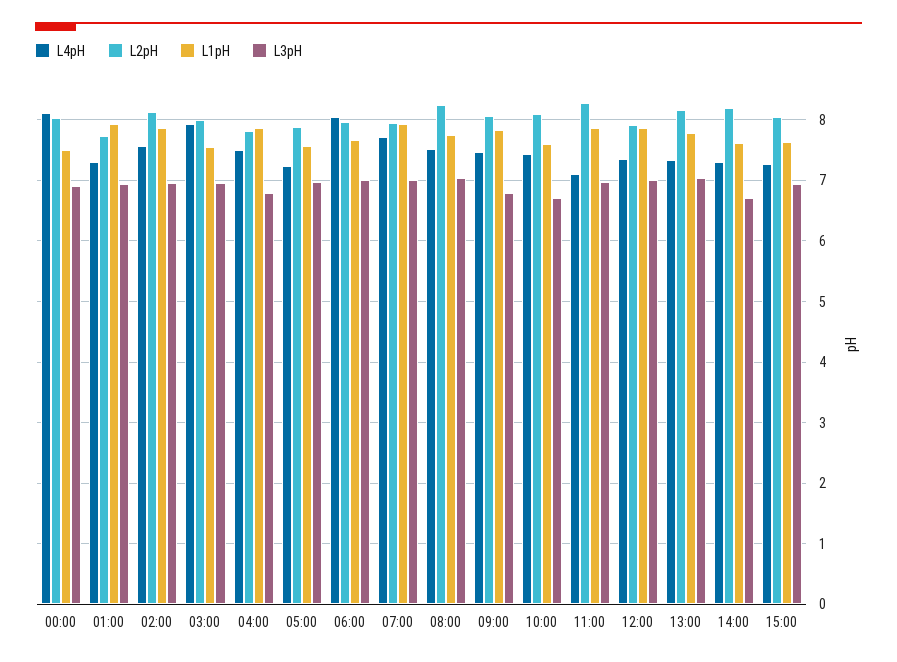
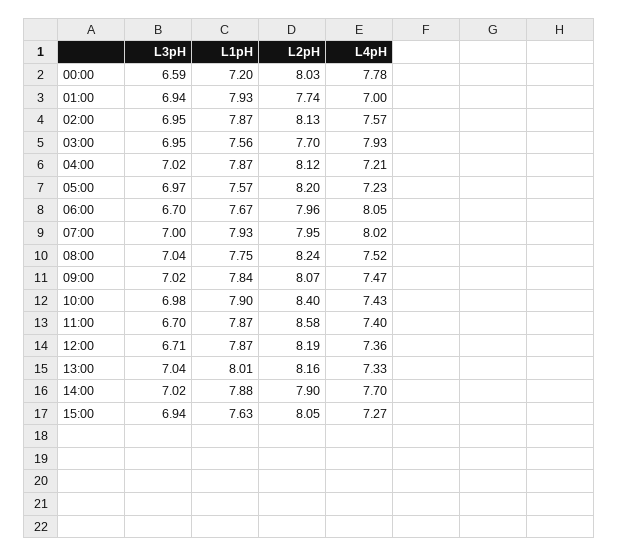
  {
    "L4pH": {
-     "00:00": 8.1,
+     "00:00": 7.78,
-     "01:00": 7.3,
+     "01:00": 7,
      "02:00": 7.57,
      "03:00": 7.93,
-     "04:00": 7.5,
+     "04:00": 7.21,
      "05:00": 7.23,
      "06:00": 8.05,
-     "07:00": 7.7,
+     "07:00": 8.02,
      "08:00": 7.52,
      "09:00": 7.47,
      "10:00": 7.43,
-     "11:00": 7.1,
+     "11:00": 7.4,
      "12:00": 7.36,
      "13:00": 7.33,
-     "14:00": 7.3,
+     "14:00": 7.7,
      "15:00": 7.27
    },
    "L2pH": {
      "00:00": 8.03,
      "01:00": 7.74,
      "02:00": 8.13,
-     "03:00": 8,
+     "03:00": 7.7,
-     "04:00": 7.8,
+     "04:00": 8.12,
-     "05:00": 7.9,
+     "05:00": 8.2,
      "06:00": 7.96,
      "07:00": 7.95,
      "08:00": 8.24,
      "09:00": 8.07,
-     "10:00": 8.1,
+     "10:00": 8.4,
-     "11:00": 8.3,
+     "11:00": 8.58,
-     "12:00": 7.9,
+     "12:00": 8.19,
      "13:00": 8.16,
-     "14:00": 8.2,
+     "14:00": 7.9,
      "15:00": 8.05
    },
    "L1pH": {
-     "00:00": 7.5,
+     "00:00": 7.2,
      "01:00": 7.93,
      "02:00": 7.87,
      "03:00": 7.56,
      "04:00": 7.87,
      "05:00": 7.57,
      "06:00": 7.67,
      "07:00": 7.93,
      "08:00": 7.75,
      "09:00": 7.84,
-     "10:00": 7.6,
+     "10:00": 7.9,
      "11:00": 7.87,
      "12:00": 7.87,
-     "13:00": 7.8,
+     "13:00": 8.01,
-     "14:00": 7.6,
+     "14:00": 7.88,
      "15:00": 7.63
    },
    "L3pH": {
-     "00:00": 6.9,
+     "00:00": 6.59,
      "01:00": 6.94,
      "02:00": 6.95,
      "03:00": 6.95,
-     "04:00": 6.8,
+     "04:00": 7.02,
      "05:00": 6.97,
-     "06:00": 7,
+     "06:00": 6.7,
      "07:00": 7,
      "08:00": 7.04,
-     "09:00": 6.8,
+     "09:00": 7.02,
-     "10:00": 6.7,
+     "10:00": 6.98,
-     "11:00": 7,
+     "11:00": 6.7,
-     "12:00": 7,
+     "12:00": 6.71,
      "13:00": 7.04,
-     "14:00": 6.7,
+     "14:00": 7.02,
      "15:00": 6.94
    }
  }

